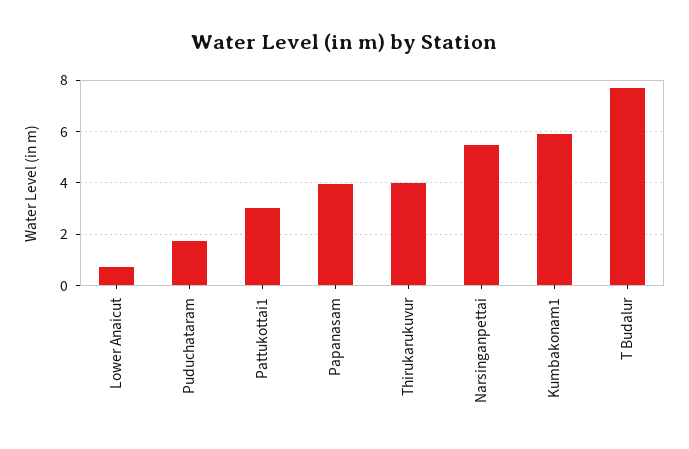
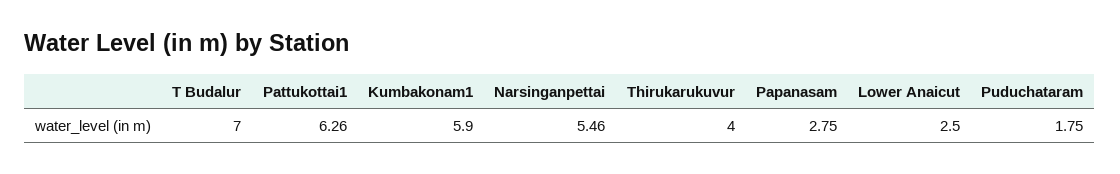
  {
-   "Lower Anaicut": 0.75,
+   "Lower Anaicut": 2.5,
    "Puduchataram": 1.75,
-   "Pattukottai1": 3,
+   "Pattukottai1": 6.26,
-   "Papanasam": 4,
+   "Papanasam": 2.75,
    "Thirukarukuvur": 4,
    "Narsinganpettai": 5.46,
    "Kumbakonam1": 5.9,
-   "T Budalur": 7.75
+   "T Budalur": 7
  }

